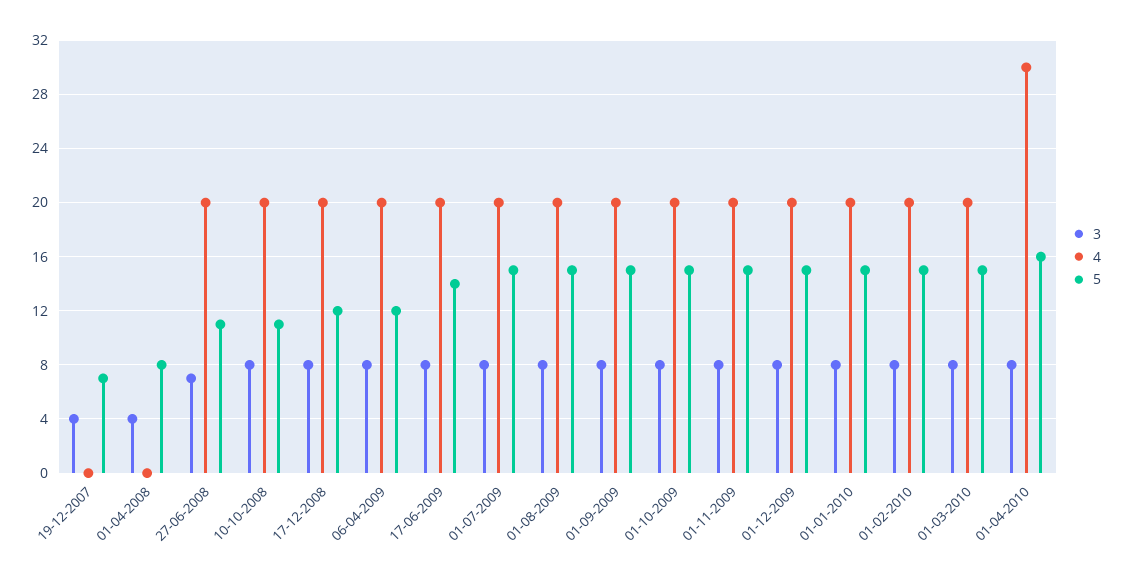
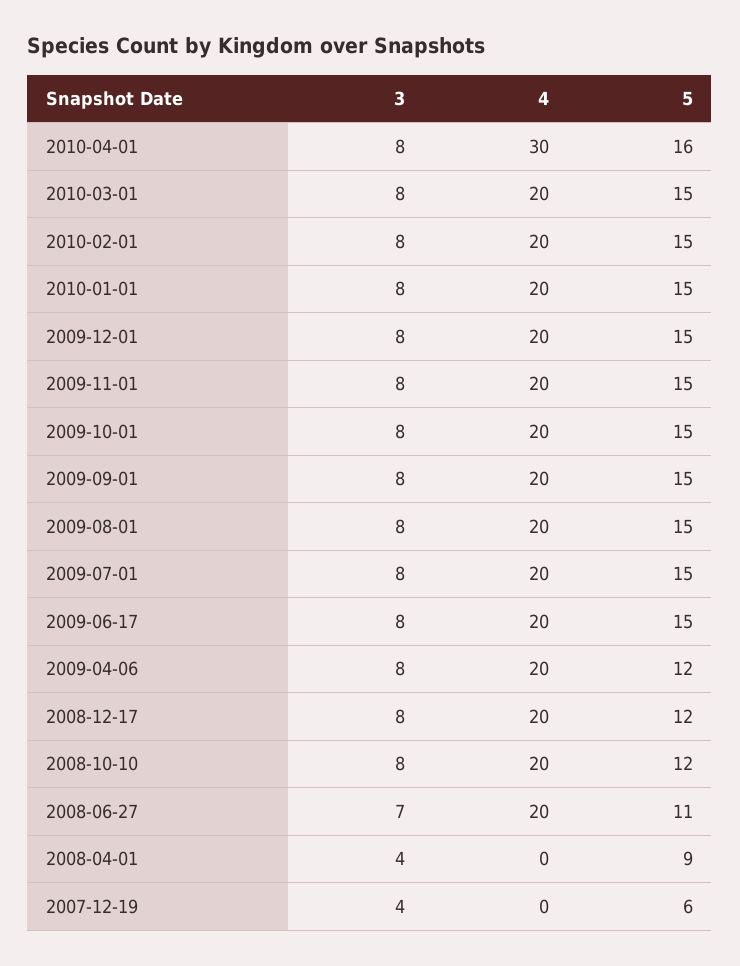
  {
    "3": {
      "19-12-2007": 4,
      "01-04-2008": 4,
      "27-06-2008": 7,
      "10-10-2008": 8,
      "17-12-2008": 8,
      "06-04-2009": 8,
      "17-06-2009": 8,
      "01-07-2009": 8,
      "01-08-2009": 8,
      "01-09-2009": 8,
      "01-10-2009": 8,
      "01-11-2009": 8,
      "01-12-2009": 8,
      "01-01-2010": 8,
      "01-02-2010": 8,
      "01-03-2010": 8,
      "01-04-2010": 8
    },
    "4": {
      "19-12-2007": 0,
      "01-04-2008": 0,
      "27-06-2008": 20,
      "10-10-2008": 20,
      "17-12-2008": 20,
      "06-04-2009": 20,
      "17-06-2009": 20,
      "01-07-2009": 20,
      "01-08-2009": 20,
      "01-09-2009": 20,
      "01-10-2009": 20,
      "01-11-2009": 20,
      "01-12-2009": 20,
      "01-01-2010": 20,
      "01-02-2010": 20,
      "01-03-2010": 20,
      "01-04-2010": 30
    },
    "5": {
-     "19-12-2007": 7,
+     "19-12-2007": 6,
-     "01-04-2008": 8,
+     "01-04-2008": 9,
      "27-06-2008": 11,
-     "10-10-2008": 11,
+     "10-10-2008": 12,
      "17-12-2008": 12,
      "06-04-2009": 12,
-     "17-06-2009": 14,
+     "17-06-2009": 15,
      "01-07-2009": 15,
      "01-08-2009": 15,
      "01-09-2009": 15,
      "01-10-2009": 15,
      "01-11-2009": 15,
      "01-12-2009": 15,
      "01-01-2010": 15,
      "01-02-2010": 15,
      "01-03-2010": 15,
      "01-04-2010": 16
    }
  }

